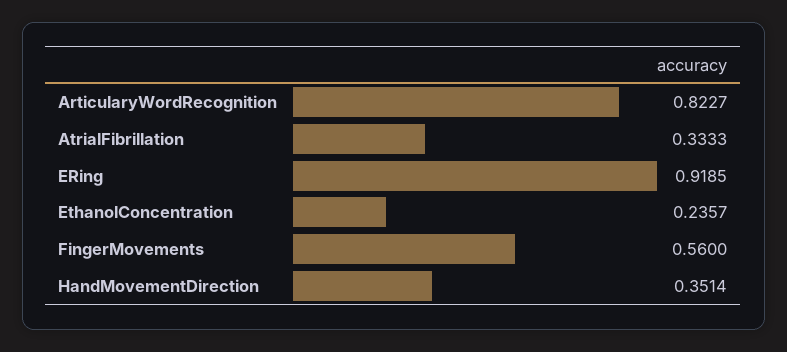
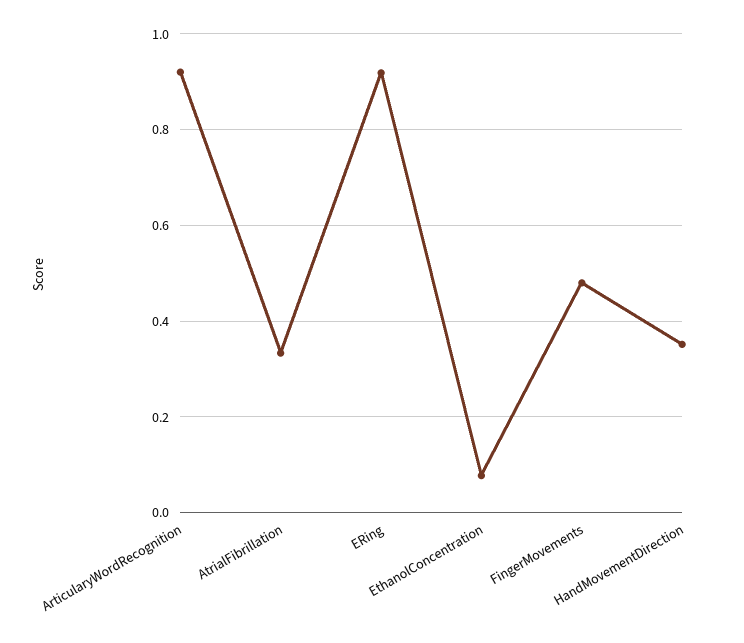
  {
-   "ArticularyWordRecognition": 0.8227,
+   "ArticularyWordRecognition": 0.92,
    "AtrialFibrillation": 0.3333,
    "ERing": 0.9185,
-   "EthanolConcentration": 0.2357,
+   "EthanolConcentration": 0.08,
-   "FingerMovements": 0.56,
+   "FingerMovements": 0.48,
    "HandMovementDirection": 0.3514
  }

